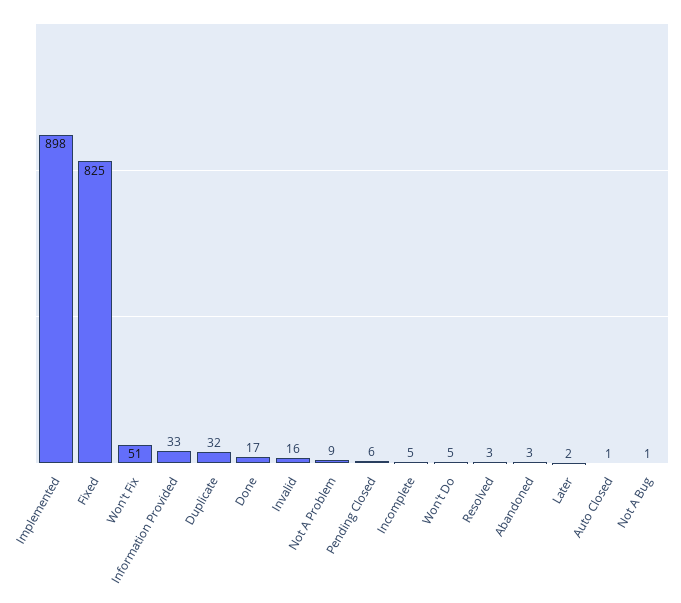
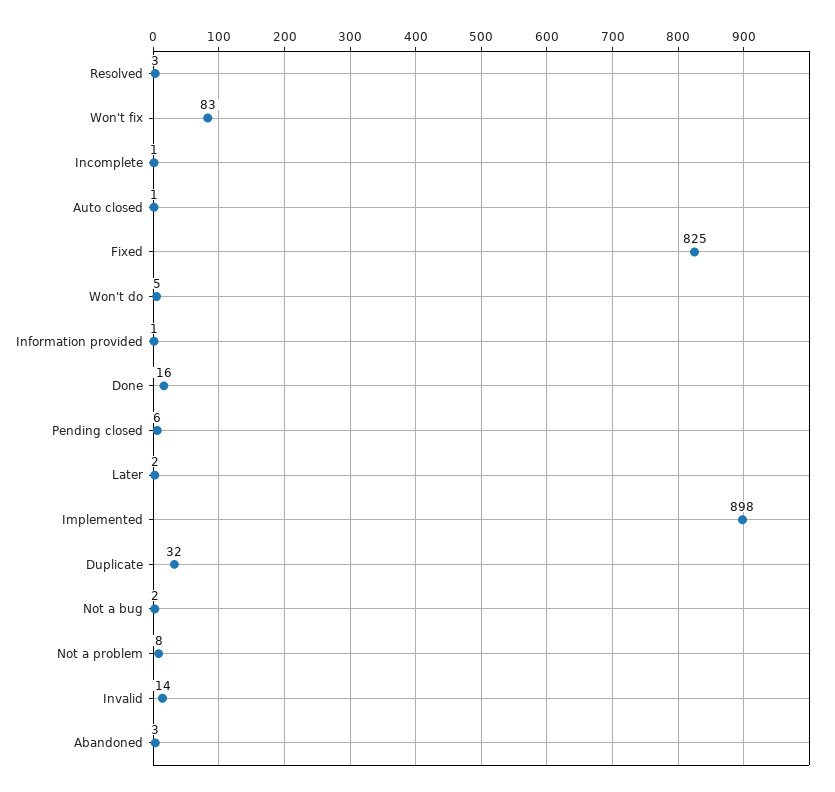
  {
    "Implemented": 898,
    "Fixed": 825,
-   "Won't Fix": 51,
+   "Won't Fix": 83,
-   "Information Provided": 33,
+   "Information Provided": 1,
    "Duplicate": 32,
-   "Done": 17,
+   "Done": 16,
-   "Invalid": 16,
+   "Invalid": 14,
-   "Not A Problem": 9,
+   "Not A Problem": 8,
    "Pending Closed": 6,
-   "Incomplete": 5,
+   "Incomplete": 1,
    "Won't Do": 5,
    "Resolved": 3,
    "Abandoned": 3,
    "Later": 2,
    "Auto Closed": 1,
-   "Not A Bug": 1
+   "Not A Bug": 2
  }

